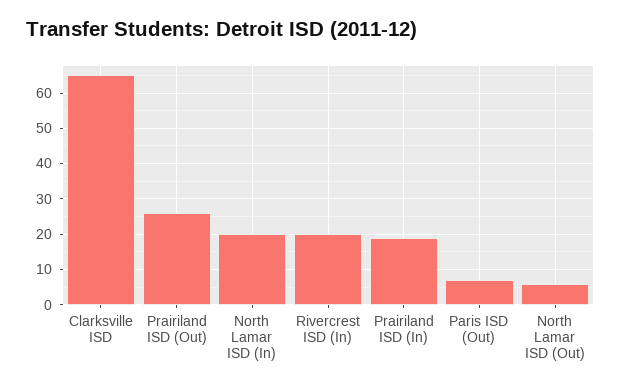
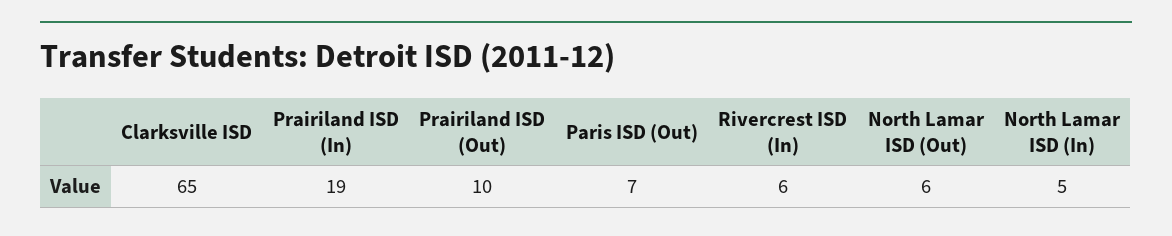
  {
    "Clarksville ISD": 65,
-   "Prairiland ISD (Out)": 25,
+   "Prairiland ISD (Out)": 10,
-   "North Lamar ISD (In)": 20,
+   "North Lamar ISD (In)": 5,
-   "Rivercrest ISD (In)": 20,
+   "Rivercrest ISD (In)": 6,
    "Prairiland ISD (In)": 19,
    "Paris ISD (Out)": 7,
    "North Lamar ISD (Out)": 6
  }

